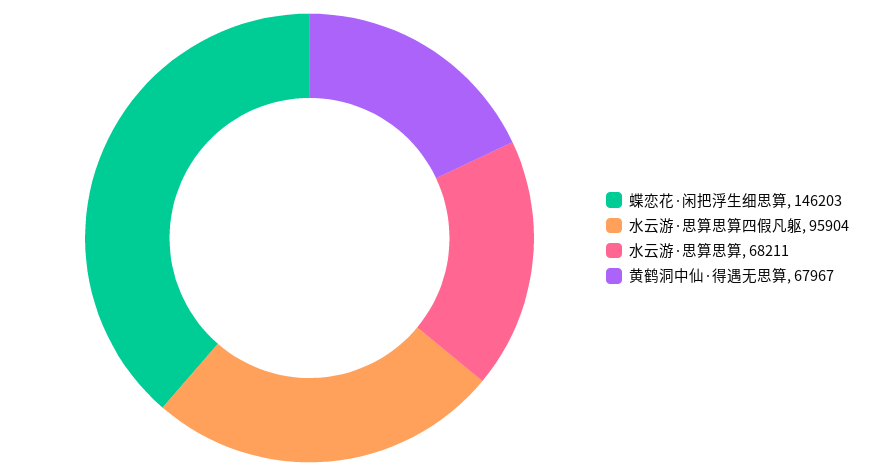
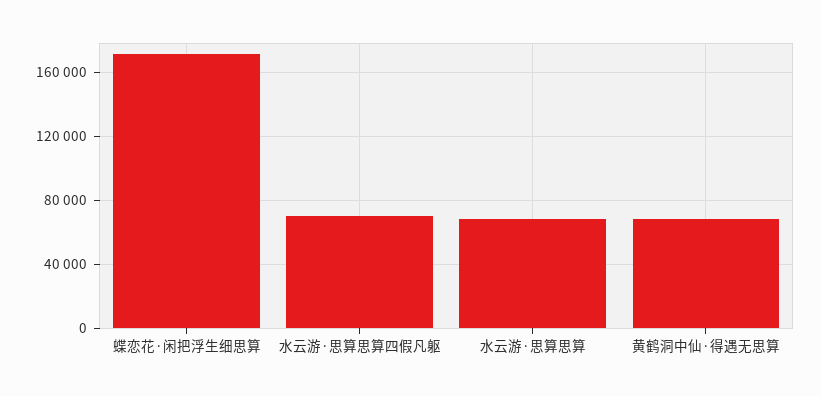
  {
-   "蝶恋花·闲把浮生细思算": 146203,
+   "蝶恋花·闲把浮生细思算": 170000,
-   "水云游·思算思算四假凡躯": 95904,
+   "水云游·思算思算四假凡躯": 70000,
    "水云游·思算思算": 68211,
    "黄鹤洞中仙·得遇无思算": 67967
  }

